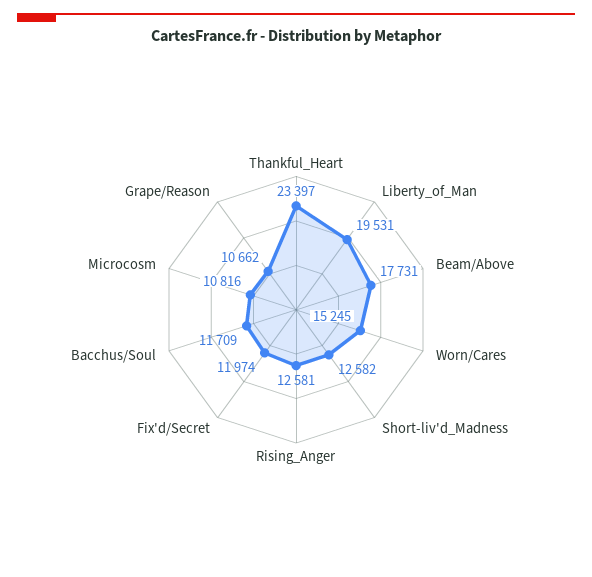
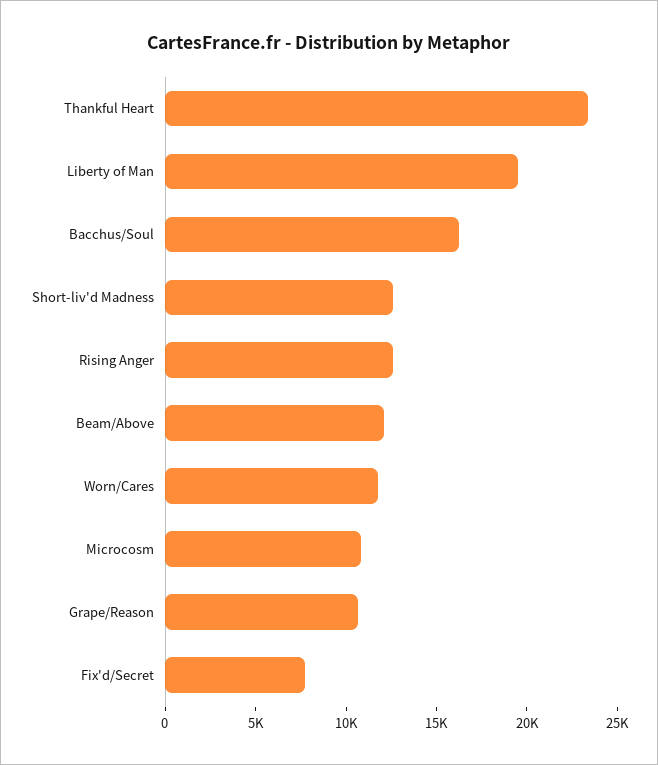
  {
    "Thankful_Heart": 23397,
    "Liberty_of_Man": 19531,
-   "Beam/Above": 17731,
+   "Beam/Above": 12000,
-   "Worn/Cares": 15245,
+   "Worn/Cares": 12000,
    "Short-liv'd_Madness": 12582,
    "Rising_Anger": 12581,
-   "Fix'd/Secret": 11974,
+   "Fix'd/Secret": 8000,
-   "Bacchus/Soul": 11709,
+   "Bacchus/Soul": 16000,
    "Microcosm": 10816,
    "Grape/Reason": 10662
  }

